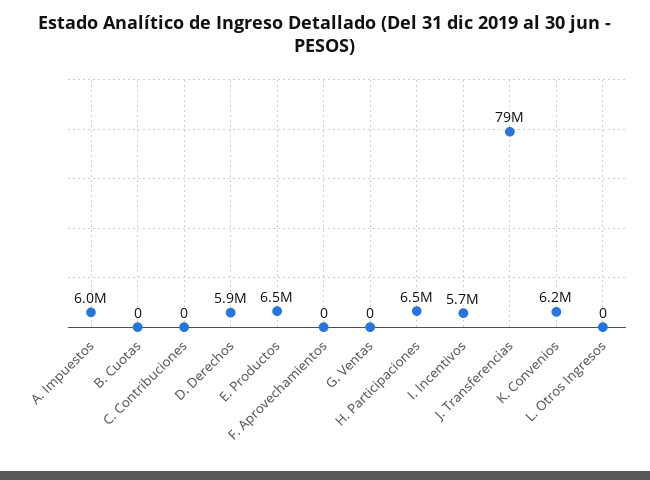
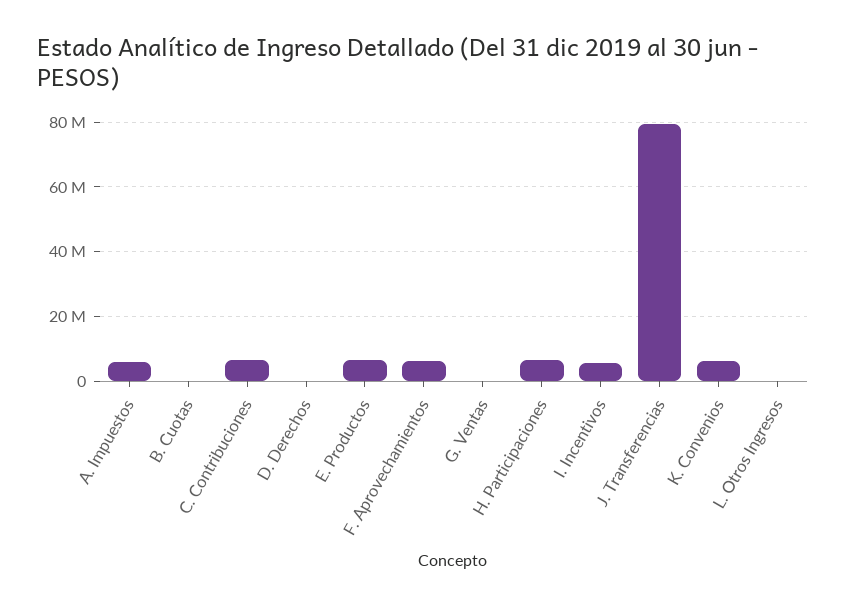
  {
    "A. Impuestos": 6000000,
    "B. Cuotas": 0,
-   "C. Contribuciones": 0,
+   "C. Contribuciones": 6000000,
-   "D. Derechos": 5900000,
+   "D. Derechos": 0,
    "E. Productos": 6500000,
-   "F. Aprovechamientos": 0,
+   "F. Aprovechamientos": 6000000,
    "G. Ventas": 0,
    "H. Participaciones": 6500000,
    "I. Incentivos": 5700000,
    "J. Transferencias": 79000000,
    "K. Convenios": 6200000,
    "L. Otros Ingresos": 0
  }

